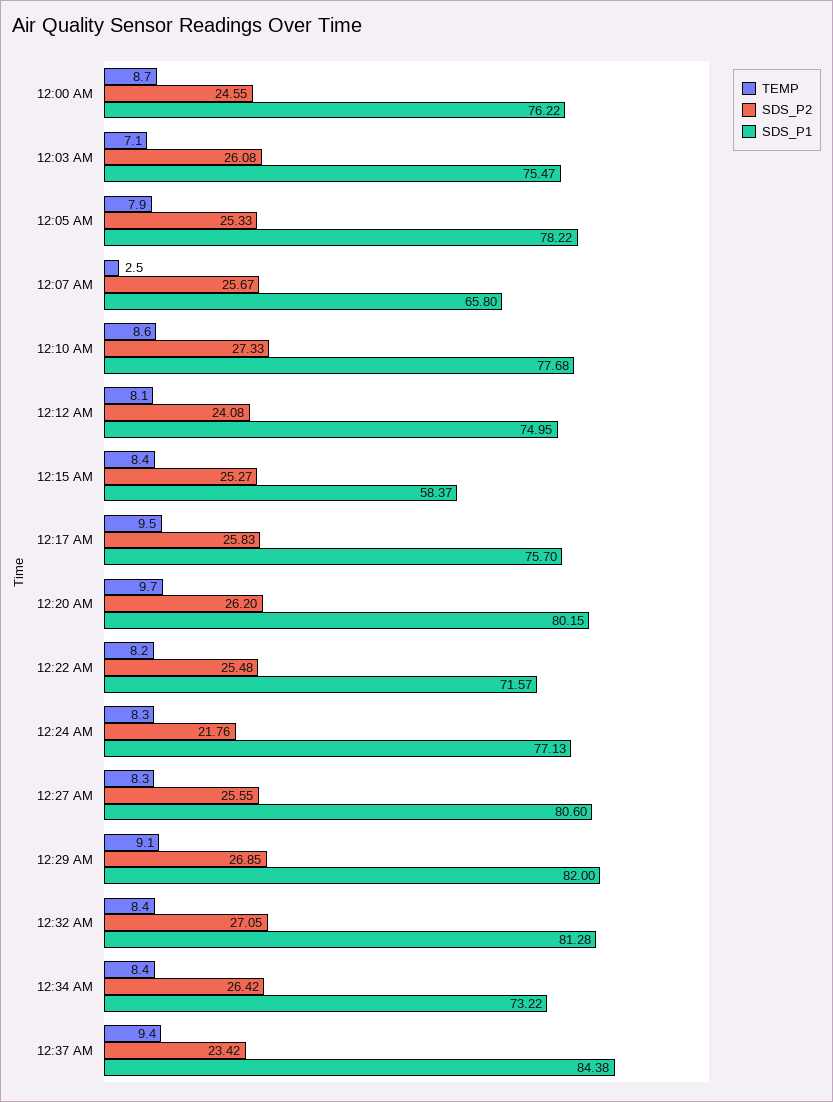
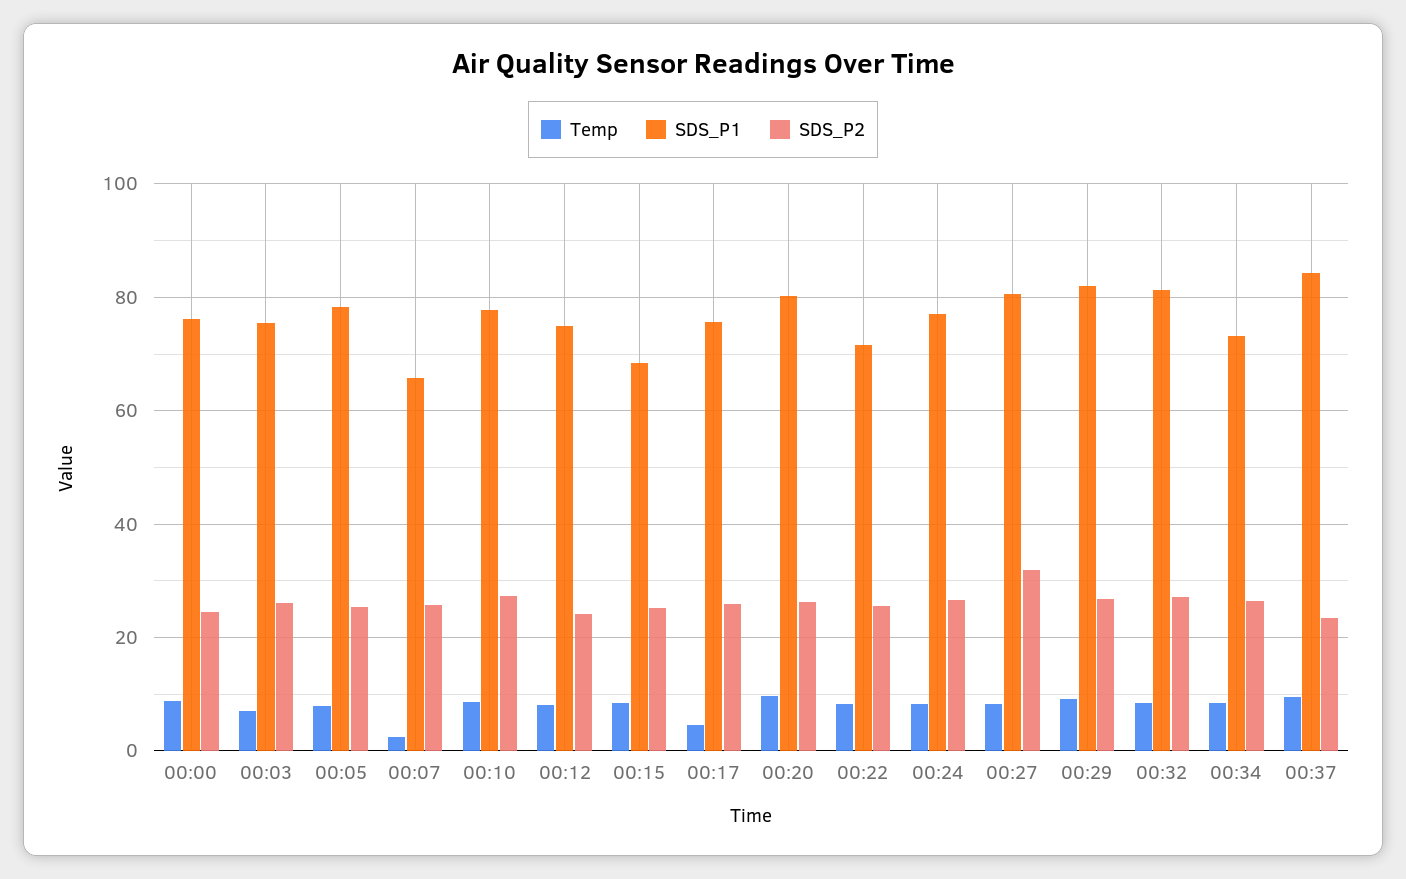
  {
    "TEMP": {
      "12:00 AM": 8.7,
      "12:03 AM": 7.1,
      "12:05 AM": 7.9,
      "12:07 AM": 2.5,
      "12:10 AM": 8.6,
      "12:12 AM": 8.1,
      "12:15 AM": 8.4,
-     "12:17 AM": 9.5,
+     "12:17 AM": 4,
      "12:20 AM": 9.7,
      "12:22 AM": 8.2,
      "12:24 AM": 8.3,
      "12:27 AM": 8.3,
      "12:29 AM": 9.1,
      "12:32 AM": 8.4,
      "12:34 AM": 8.4,
      "12:37 AM": 9.4
    },
    "SDS_P2": {
      "12:00 AM": 24.55,
      "12:03 AM": 26.08,
      "12:05 AM": 25.33,
      "12:07 AM": 25.67,
      "12:10 AM": 27.33,
      "12:12 AM": 24.08,
      "12:15 AM": 25.27,
      "12:17 AM": 25.83,
      "12:20 AM": 26.2,
      "12:22 AM": 25.48,
-     "12:24 AM": 21.76,
+     "12:24 AM": 26,
-     "12:27 AM": 25.55,
+     "12:27 AM": 32,
      "12:29 AM": 26.85,
      "12:32 AM": 27.05,
      "12:34 AM": 26.42,
      "12:37 AM": 23.42
    },
    "SDS_P1": {
      "12:00 AM": 76.22,
      "12:03 AM": 75.47,
      "12:05 AM": 78.22,
      "12:07 AM": 65.8,
      "12:10 AM": 77.68,
      "12:12 AM": 74.95,
-     "12:15 AM": 58.37,
+     "12:15 AM": 68,
      "12:17 AM": 75.7,
      "12:20 AM": 80.15,
      "12:22 AM": 71.57,
      "12:24 AM": 77.13,
      "12:27 AM": 80.6,
      "12:29 AM": 82,
      "12:32 AM": 81.28,
      "12:34 AM": 73.22,
      "12:37 AM": 84.38
    }
  }

